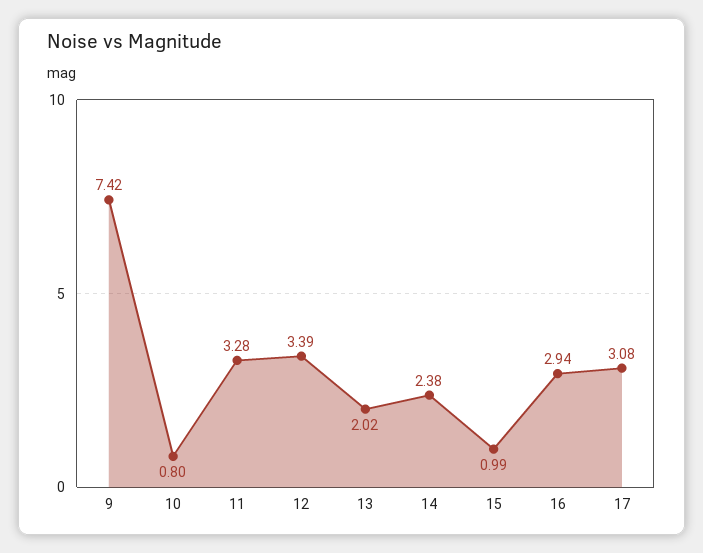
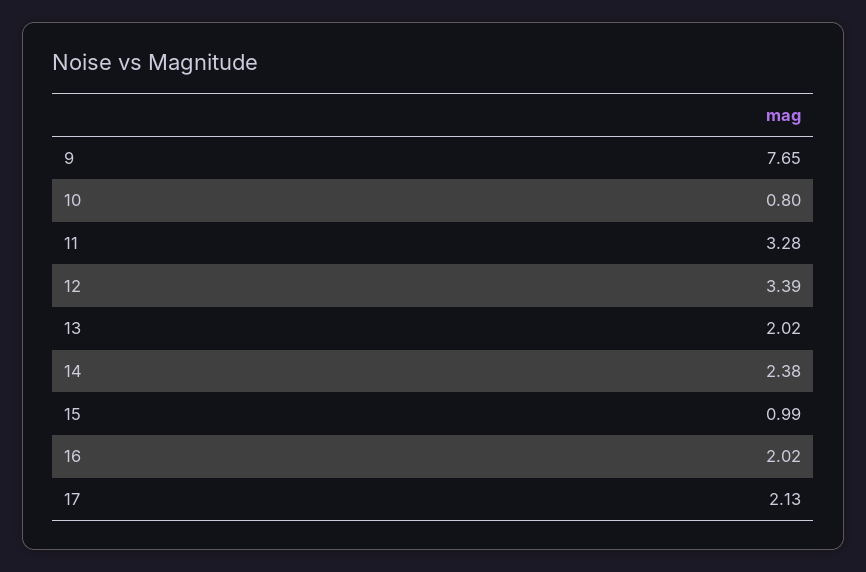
  {
-   "9": 7.42,
+   "9": 7.65,
    "10": 0.8,
    "11": 3.28,
    "12": 3.39,
    "13": 2.02,
    "14": 2.38,
    "15": 0.99,
-   "16": 2.94,
+   "16": 2.02,
-   "17": 3.08
+   "17": 2.13
  }

